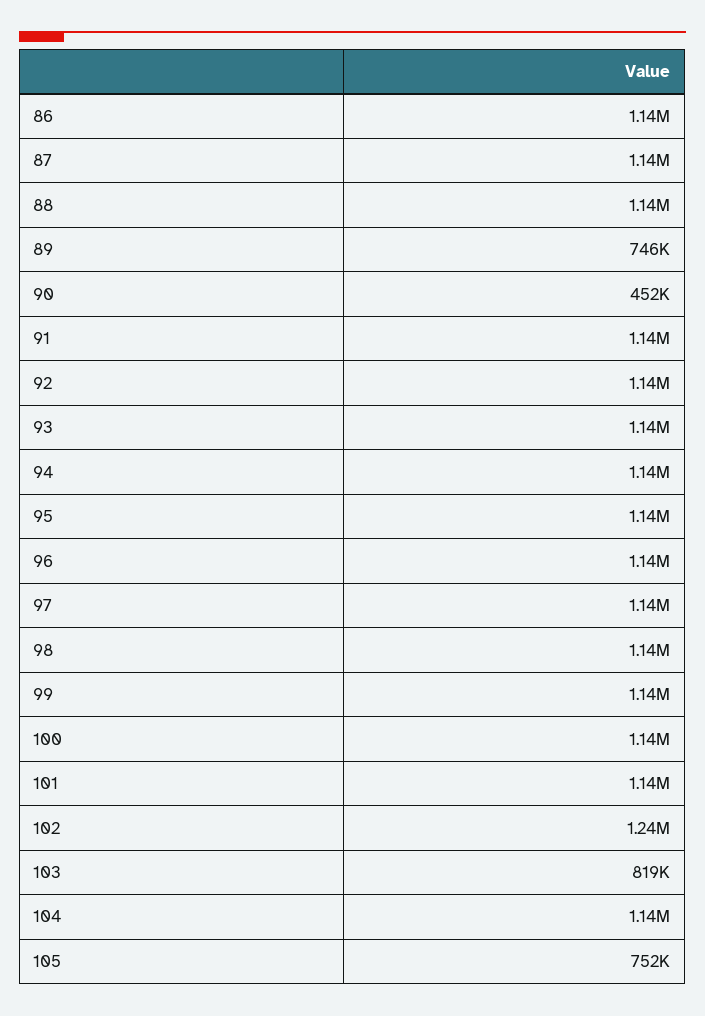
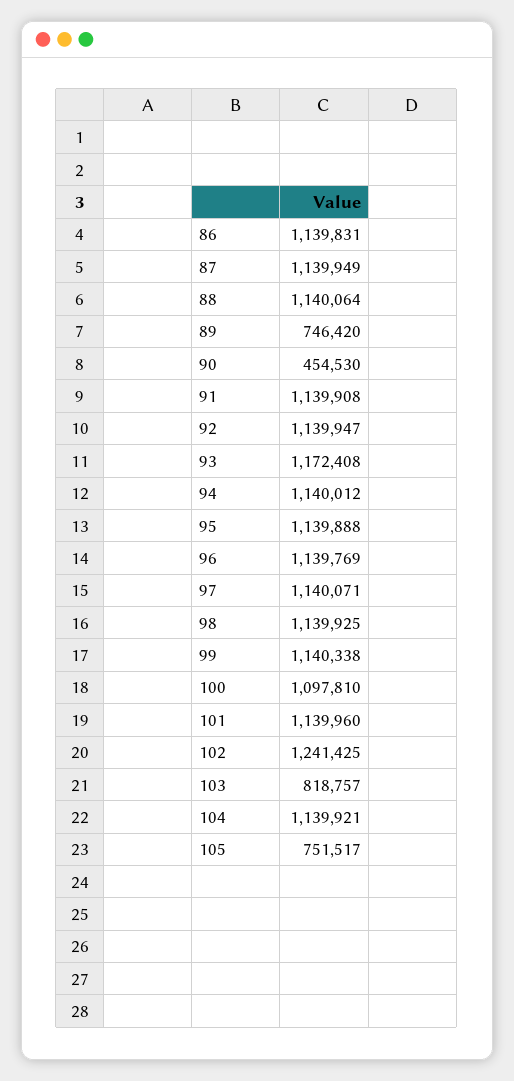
  {
    "86": 1139831,
    "87": 1139949,
    "88": 1140064,
    "89": 746420,
-   "90": 452000,
+   "90": 454530,
    "91": 1139908,
    "92": 1139947,
-   "93": 1140000,
+   "93": 1172408,
    "94": 1140012,
    "95": 1139888,
    "96": 1139769,
    "97": 1140071,
    "98": 1139925,
    "99": 1140338,
-   "100": 1140000,
+   "100": 1097810,
    "101": 1139960,
    "102": 1241425,
    "103": 818757,
    "104": 1139921,
    "105": 751517
  }

